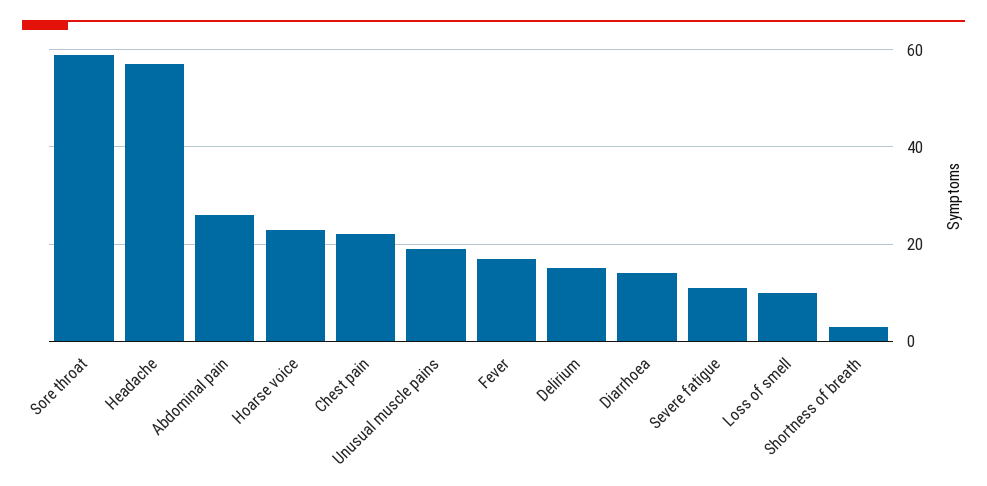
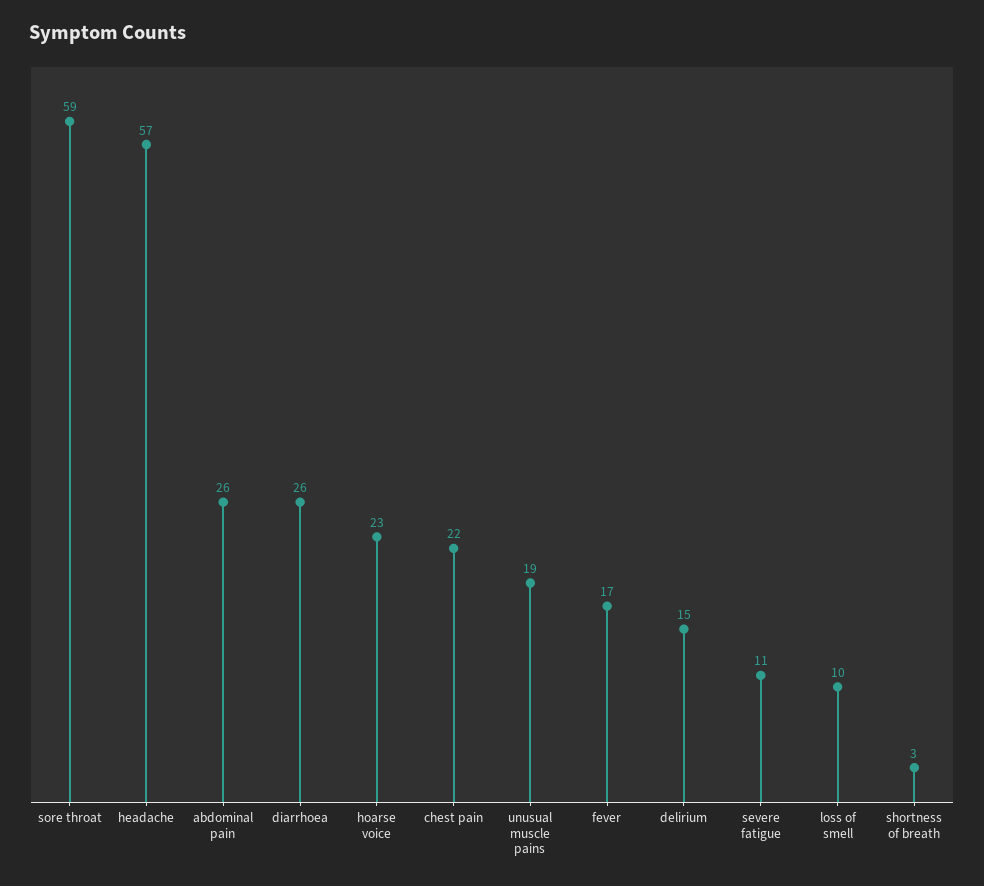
  {
    "Sore throat": 59,
    "Headache": 57,
    "Abdominal pain": 26,
    "Hoarse voice": 23,
    "Chest pain": 22,
    "Unusual muscle pains": 19,
    "Fever": 17,
    "Delirium": 15,
-   "Diarrhoea": 15,
+   "Diarrhoea": 26,
    "Severe fatigue": 11,
    "Loss of smell": 10,
    "Shortness of breath": 3
  }

